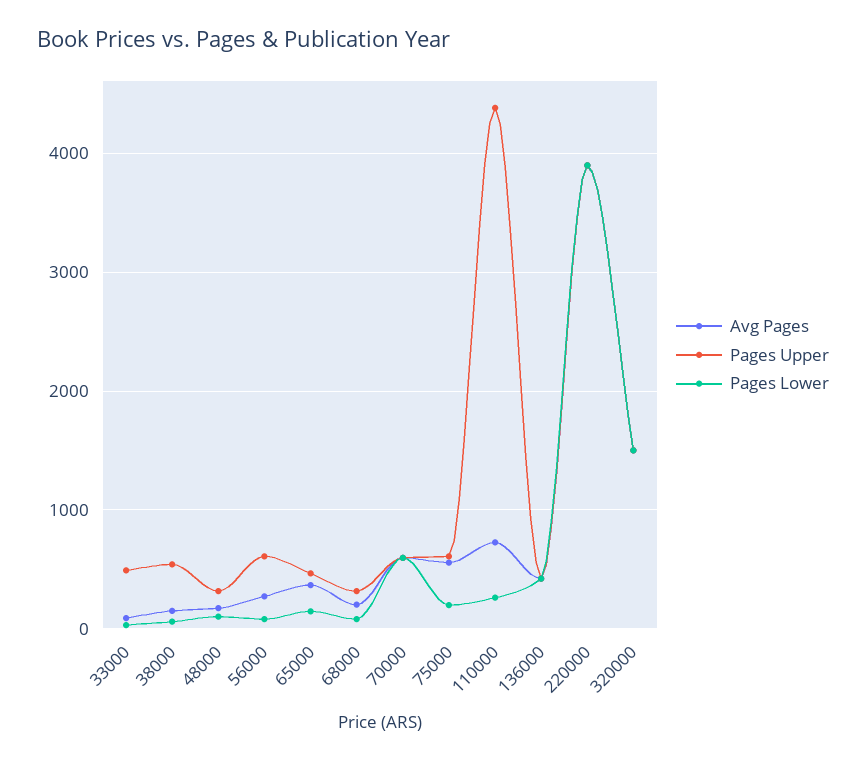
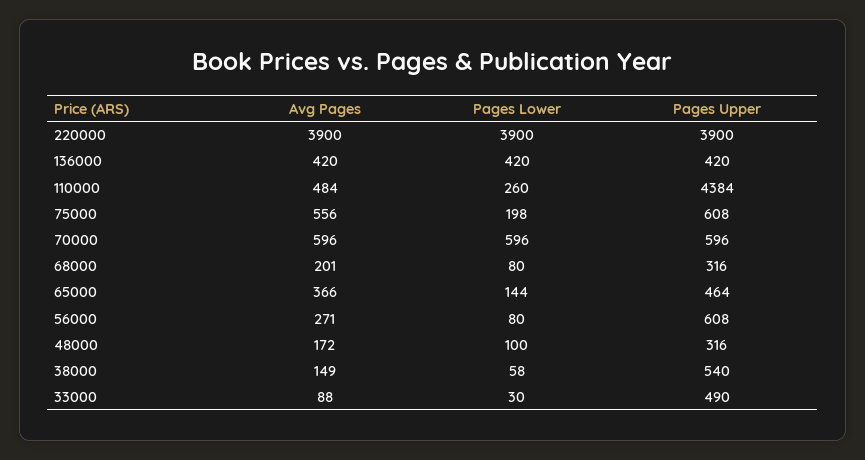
  {
    "Avg Pages": {
      "33000": 88,
      "38000": 149,
      "48000": 172,
      "56000": 271,
      "65000": 366,
      "68000": 201,
      "70000": 596,
      "75000": 556,
-     "110000": 700,
+     "110000": 484,
      "136000": 420,
-     "220000": 3900,
+     "220000": 3900
-     "320000": 1500
    },
    "Pages Upper": {
      "33000": 490,
      "38000": 540,
      "48000": 316,
      "56000": 608,
      "65000": 464,
      "68000": 316,
      "70000": 596,
      "75000": 608,
      "110000": 4384,
      "136000": 420,
-     "220000": 3900,
+     "220000": 3900
-     "320000": 1500
    },
    "Pages Lower": {
      "33000": 30,
      "38000": 58,
      "48000": 100,
      "56000": 80,
      "65000": 144,
      "68000": 80,
      "70000": 596,
      "75000": 198,
      "110000": 260,
      "136000": 420,
-     "220000": 3900,
+     "220000": 3900
-     "320000": 1500
    }
  }

